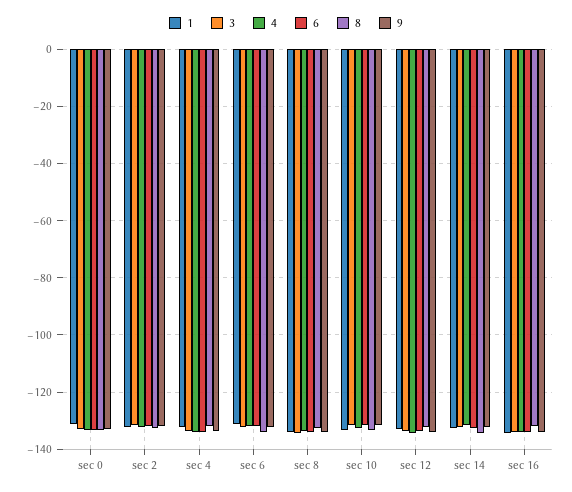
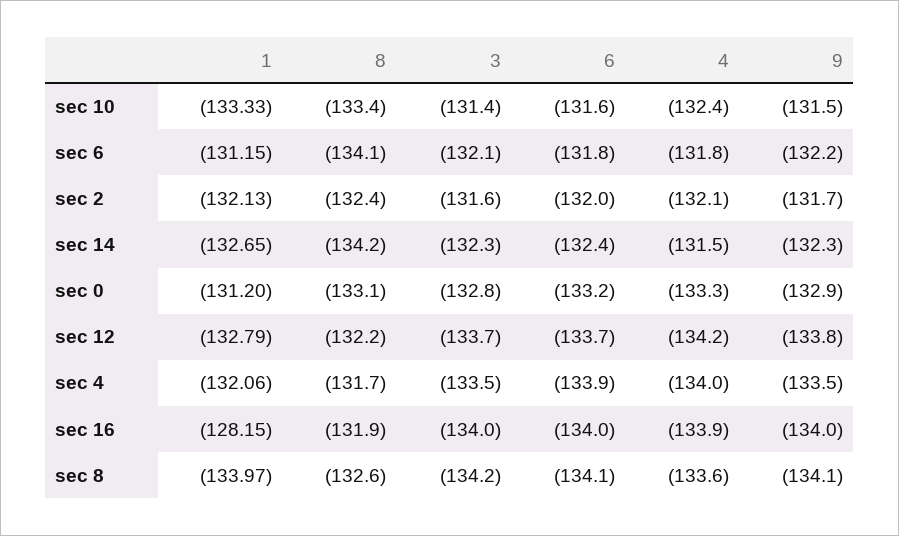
  {
    "1": {
      "sec 0": -131.2,
      "sec 2": -132.13,
      "sec 4": -132.06,
      "sec 6": -131.15,
      "sec 8": -133.97,
      "sec 10": -133.33,
      "sec 12": -132.79,
      "sec 14": -132.65,
-     "sec 16": -135
+     "sec 16": -128.15
    },
    "3": {
      "sec 0": -132.8,
      "sec 2": -131.6,
      "sec 4": -133.5,
      "sec 6": -132.1,
      "sec 8": -134.2,
      "sec 10": -131.4,
      "sec 12": -133.7,
      "sec 14": -132.3,
      "sec 16": -134
    },
    "4": {
      "sec 0": -133.3,
      "sec 2": -132.1,
      "sec 4": -134,
      "sec 6": -131.8,
      "sec 8": -133.6,
      "sec 10": -132.4,
      "sec 12": -134.2,
      "sec 14": -131.5,
      "sec 16": -133.9
    },
    "6": {
      "sec 0": -133.2,
      "sec 2": -132,
      "sec 4": -133.9,
      "sec 6": -131.8,
      "sec 8": -134.1,
      "sec 10": -131.6,
      "sec 12": -133.7,
      "sec 14": -132.4,
      "sec 16": -134
    },
    "8": {
      "sec 0": -133.1,
      "sec 2": -132.4,
      "sec 4": -131.7,
      "sec 6": -134.1,
      "sec 8": -132.6,
      "sec 10": -133.4,
      "sec 12": -132.2,
      "sec 14": -134.2,
      "sec 16": -131.9
    },
    "9": {
      "sec 0": -132.9,
      "sec 2": -131.7,
      "sec 4": -133.5,
      "sec 6": -132.2,
      "sec 8": -134.1,
      "sec 10": -131.5,
      "sec 12": -133.8,
      "sec 14": -132.3,
      "sec 16": -134
    }
  }

